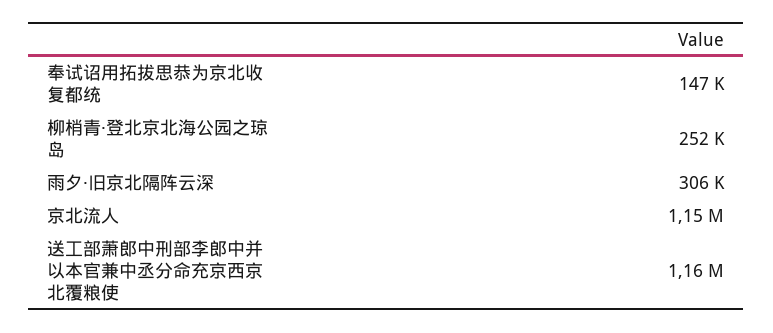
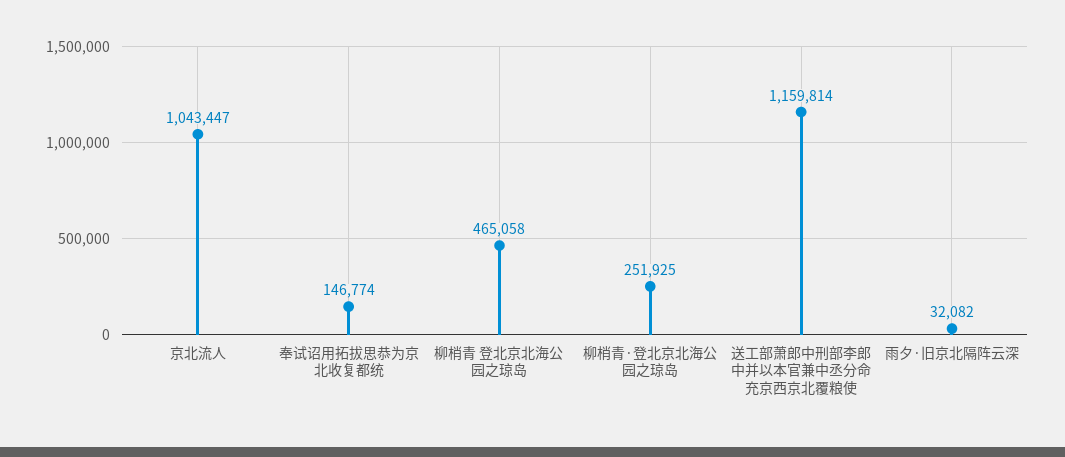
  {
    "奉试诏用拓拔思恭为京北收复都统": 146774,
    "柳梢青·登北京北海公园之琼岛": 251925,
-   "雨夕·旧京北隔阵云深": 306000,
+   "雨夕·旧京北隔阵云深": 32082,
-   "京北流人": 1150000,
+   "京北流人": 1043447,
-   "送工部萧郎中刑部李郎中并以本官兼中丞分命充京西京北覆粮使": 1159814
+   "送工部萧郎中刑部李郎中并以本官兼中丞分命充京西京北覆粮使": 1159814,
+   "柳梢青 登北京北海公园之琼岛": 465058
  }

